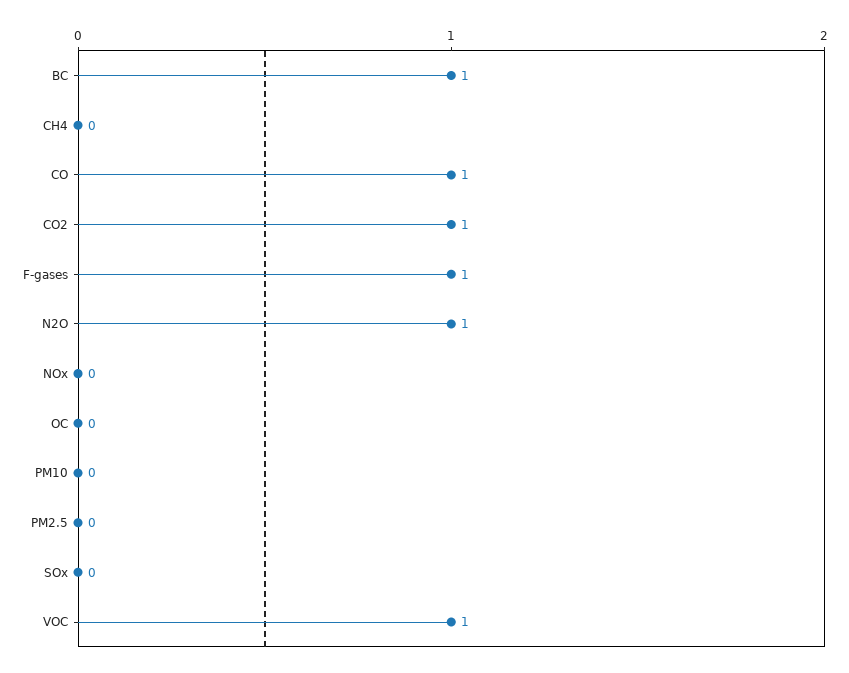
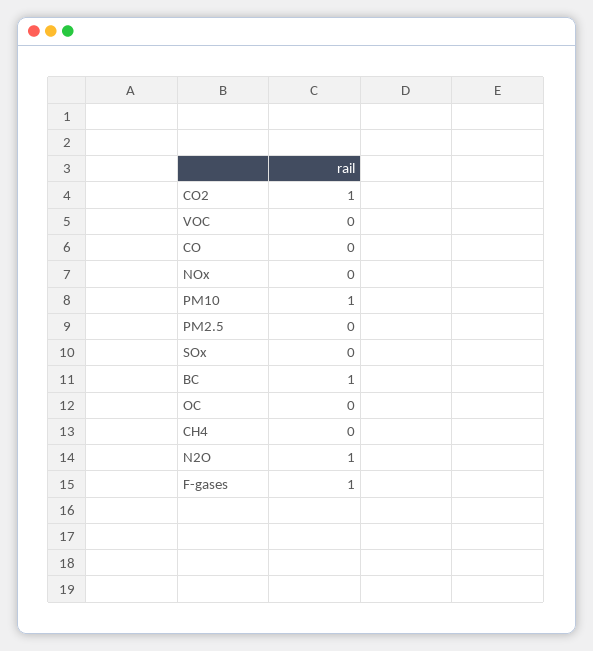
  {
    "BC": 1,
    "CH4": 0,
-   "CO": 1,
+   "CO": 0,
    "CO2": 1,
    "F-gases": 1,
    "N2O": 1,
    "NOx": 0,
    "OC": 0,
-   "PM10": 0,
+   "PM10": 1,
    "PM2.5": 0,
    "SOx": 0,
-   "VOC": 1
+   "VOC": 0
  }

